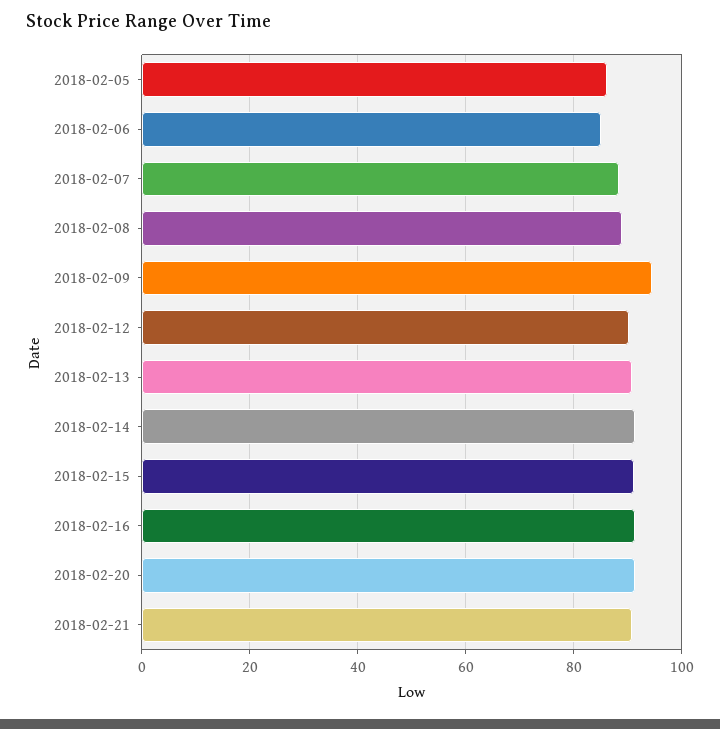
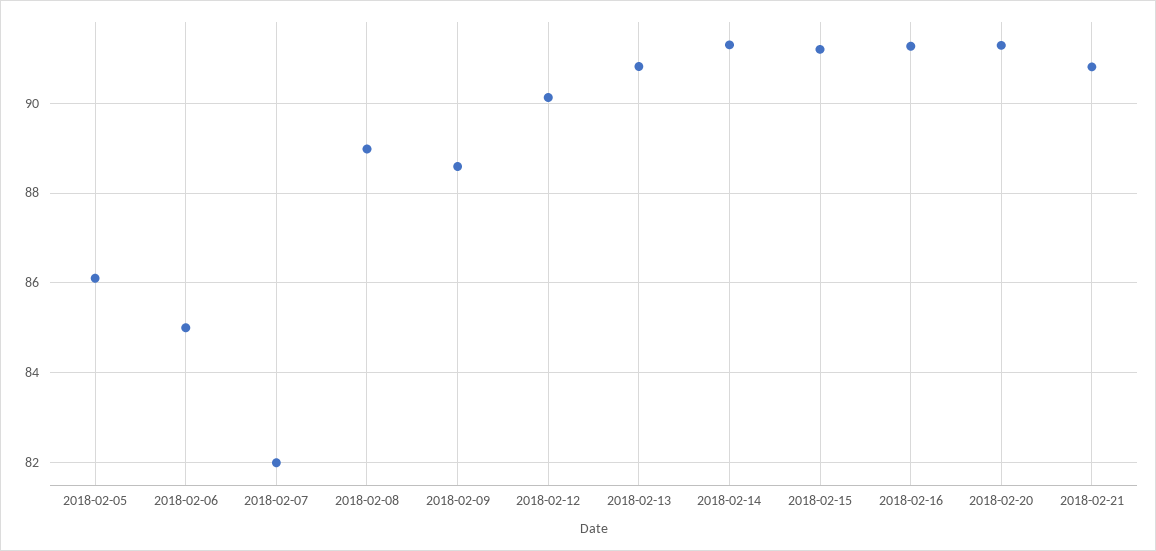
  {
    "2018-02-05": 86.2,
    "2018-02-06": 85,
-   "2018-02-07": 88,
+   "2018-02-07": 82,
    "2018-02-08": 89,
-   "2018-02-09": 94,
+   "2018-02-09": 88.6,
    "2018-02-12": 90.2,
    "2018-02-13": 90.8,
    "2018-02-14": 91.4,
    "2018-02-15": 91.2,
    "2018-02-16": 91.2,
    "2018-02-20": 91.2,
    "2018-02-21": 90.8
  }

